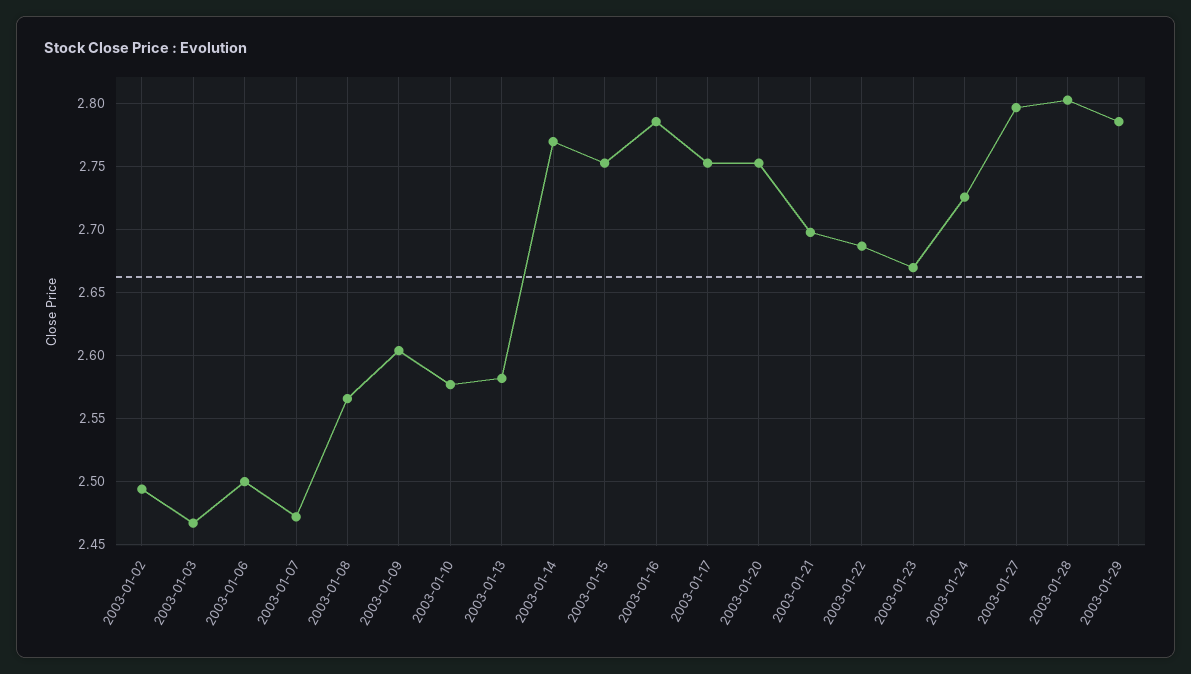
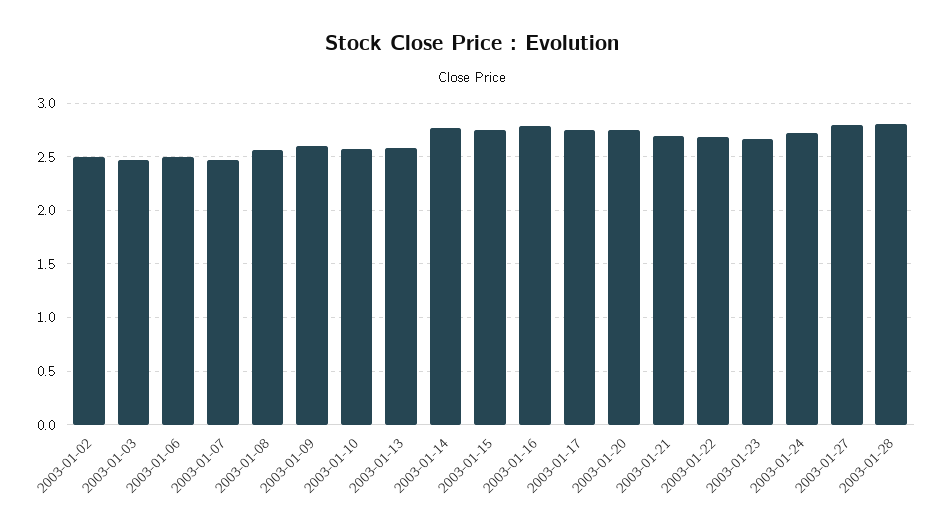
  {
    "2003-01-02": 2.495,
    "2003-01-03": 2.465,
    "2003-01-06": 2.5,
    "2003-01-07": 2.47,
    "2003-01-08": 2.565,
    "2003-01-09": 2.605,
    "2003-01-10": 2.575,
    "2003-01-13": 2.58,
    "2003-01-14": 2.77,
    "2003-01-15": 2.755,
    "2003-01-16": 2.785,
    "2003-01-17": 2.755,
    "2003-01-20": 2.755,
    "2003-01-21": 2.7,
    "2003-01-22": 2.685,
    "2003-01-23": 2.67,
    "2003-01-24": 2.725,
    "2003-01-27": 2.795,
-   "2003-01-28": 2.805,
+   "2003-01-28": 2.805
-   "2003-01-29": 2.785
  }

